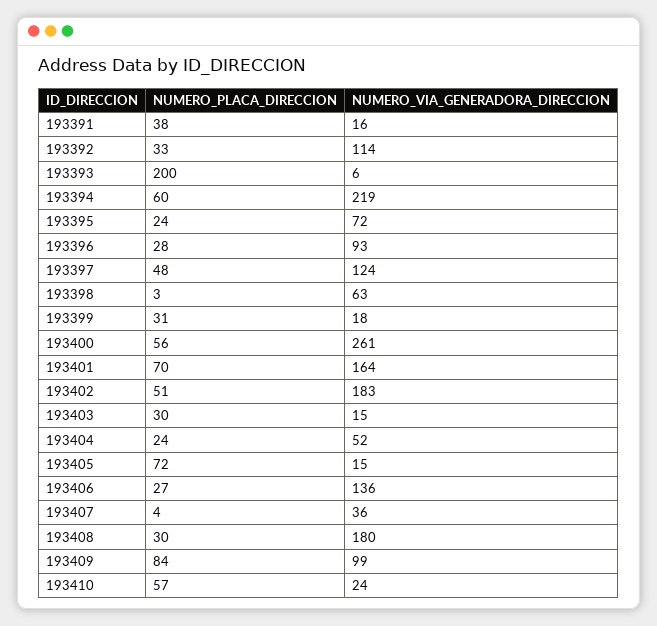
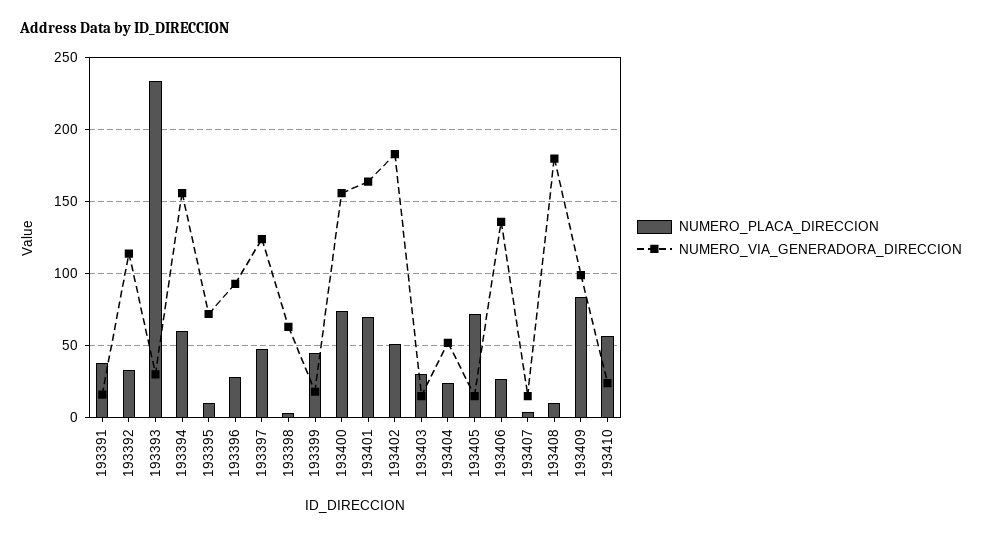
  {
    "NUMERO_PLACA_DIRECCION": {
      "193391": 38,
      "193392": 33,
-     "193393": 200,
+     "193393": 235,
      "193394": 60,
-     "193395": 24,
+     "193395": 10,
      "193396": 28,
      "193397": 48,
      "193398": 3,
-     "193399": 31,
+     "193399": 45,
-     "193400": 56,
+     "193400": 75,
      "193401": 70,
      "193402": 51,
      "193403": 30,
      "193404": 24,
      "193405": 72,
      "193406": 27,
      "193407": 4,
-     "193408": 30,
+     "193408": 10,
      "193409": 84,
      "193410": 57
    },
    "NUMERO_VIA_GENERADORA_DIRECCION": {
      "193391": 16,
      "193392": 114,
-     "193393": 6,
+     "193393": 30,
-     "193394": 219,
+     "193394": 155,
      "193395": 72,
      "193396": 93,
      "193397": 124,
      "193398": 63,
      "193399": 18,
-     "193400": 261,
+     "193400": 155,
      "193401": 164,
      "193402": 183,
      "193403": 15,
      "193404": 52,
      "193405": 15,
      "193406": 136,
-     "193407": 36,
+     "193407": 15,
      "193408": 180,
      "193409": 99,
      "193410": 24
    }
  }

